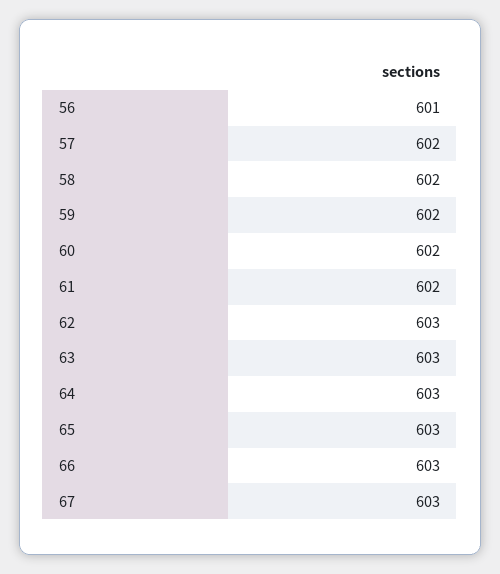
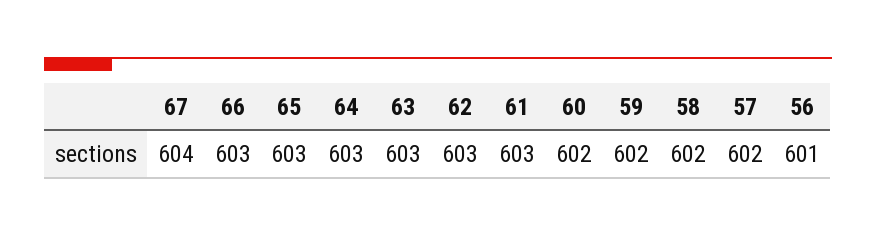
  {
    "56": 601,
    "57": 602,
    "58": 602,
    "59": 602,
    "60": 602,
-   "61": 602,
+   "61": 603,
    "62": 603,
    "63": 603,
    "64": 603,
    "65": 603,
    "66": 603,
-   "67": 603
+   "67": 604
  }

